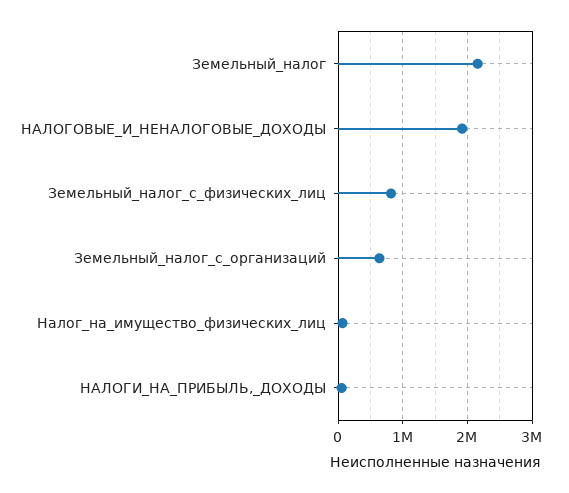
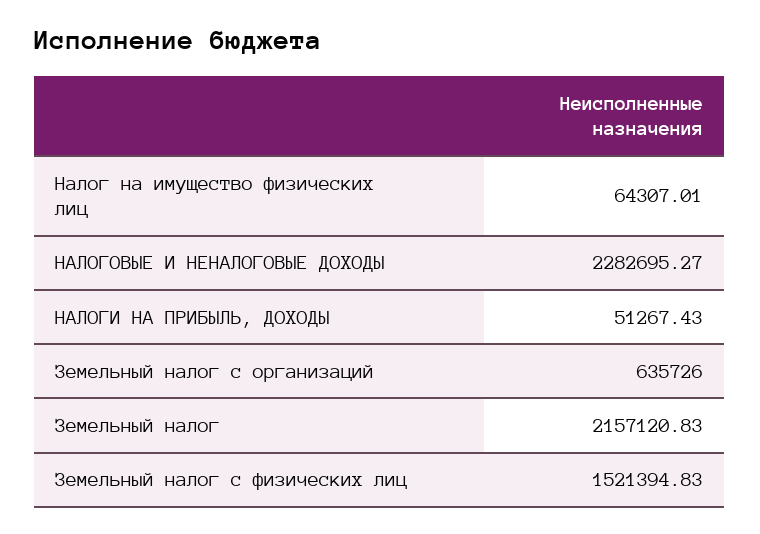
  {
    "Земельный_налог": 2157120.83,
-   "НАЛОГОВЫЕ_И_НЕНАЛОГОВЫЕ_ДОХОДЫ": 1900000,
+   "НАЛОГОВЫЕ_И_НЕНАЛОГОВЫЕ_ДОХОДЫ": 2282695.27,
-   "Земельный_налог_с_физических_лиц": 800000,
+   "Земельный_налог_с_физических_лиц": 1521394.83,
    "Земельный_налог_с_организаций": 635726,
    "Налог_на_имущество_физических_лиц": 64307.01,
    "НАЛОГИ_НА_ПРИБЫЛЬ,_ДОХОДЫ": 51267.43
  }

